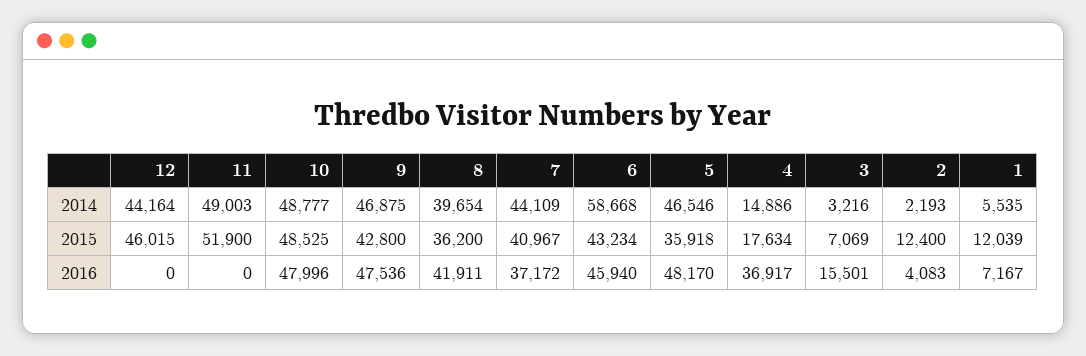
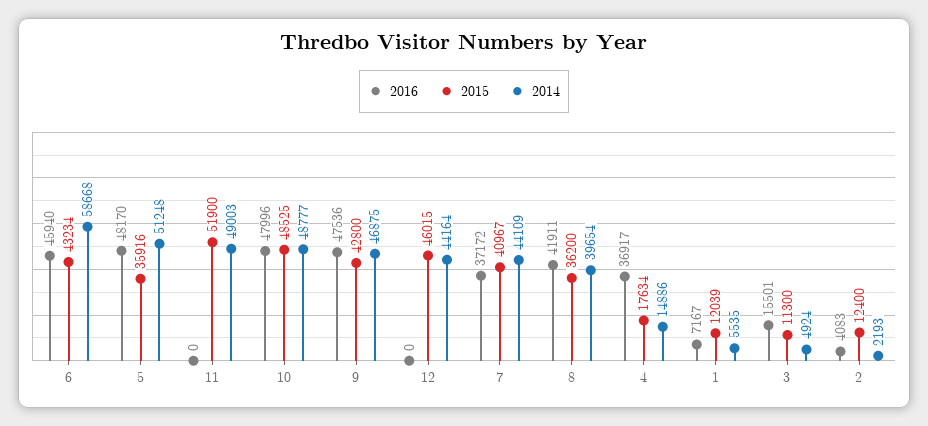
  {
    "2014": {
      "12": 44164,
      "11": 49003,
      "10": 48777,
      "9": 46875,
      "8": 39654,
      "7": 44109,
      "6": 58668,
-     "5": 46546,
+     "5": 51248,
      "4": 14886,
-     "3": 3216,
+     "3": 4924,
      "2": 2193,
      "1": 5535
    },
    "2015": {
      "12": 46015,
      "11": 51900,
      "10": 48525,
      "9": 42800,
      "8": 36200,
      "7": 40967,
      "6": 43234,
-     "5": 35918,
+     "5": 35916,
      "4": 17634,
-     "3": 7069,
+     "3": 11300,
      "2": 12400,
      "1": 12039
    },
    "2016": {
      "12": 0,
      "11": 0,
      "10": 47996,
      "9": 47536,
      "8": 41911,
      "7": 37172,
      "6": 45940,
      "5": 48170,
      "4": 36917,
      "3": 15501,
      "2": 4083,
      "1": 7167
    }
  }

